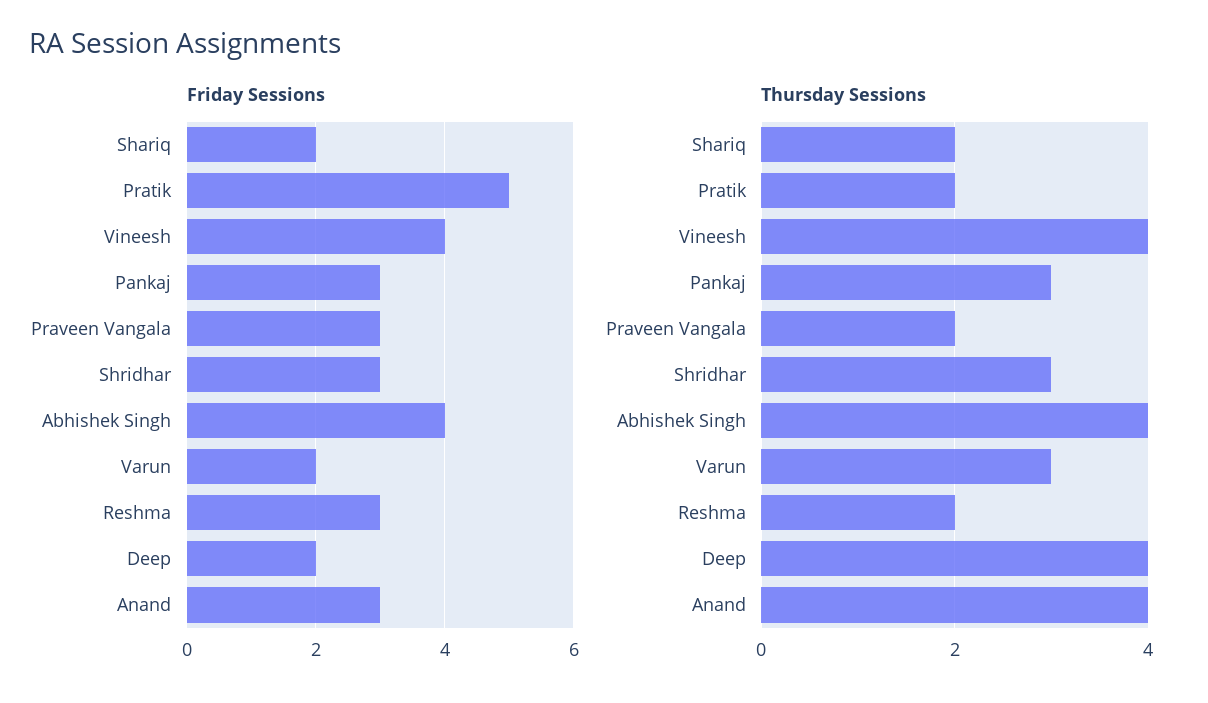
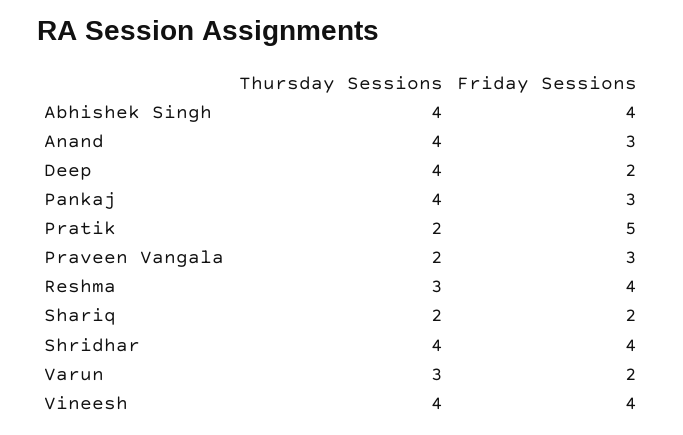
  {
    "Friday Sessions": {
      "Shariq": 2,
      "Pratik": 5,
      "Vineesh": 4,
      "Pankaj": 3,
      "Praveen Vangala": 3,
-     "Shridhar": 3,
+     "Shridhar": 4,
      "Abhishek Singh": 4,
      "Varun": 2,
-     "Reshma": 3,
+     "Reshma": 4,
      "Deep": 2,
      "Anand": 3
    },
    "Thursday Sessions": {
      "Shariq": 2,
      "Pratik": 2,
      "Vineesh": 4,
-     "Pankaj": 3,
+     "Pankaj": 4,
      "Praveen Vangala": 2,
-     "Shridhar": 3,
+     "Shridhar": 4,
      "Abhishek Singh": 4,
      "Varun": 3,
-     "Reshma": 2,
+     "Reshma": 3,
      "Deep": 4,
      "Anand": 4
    }
  }

